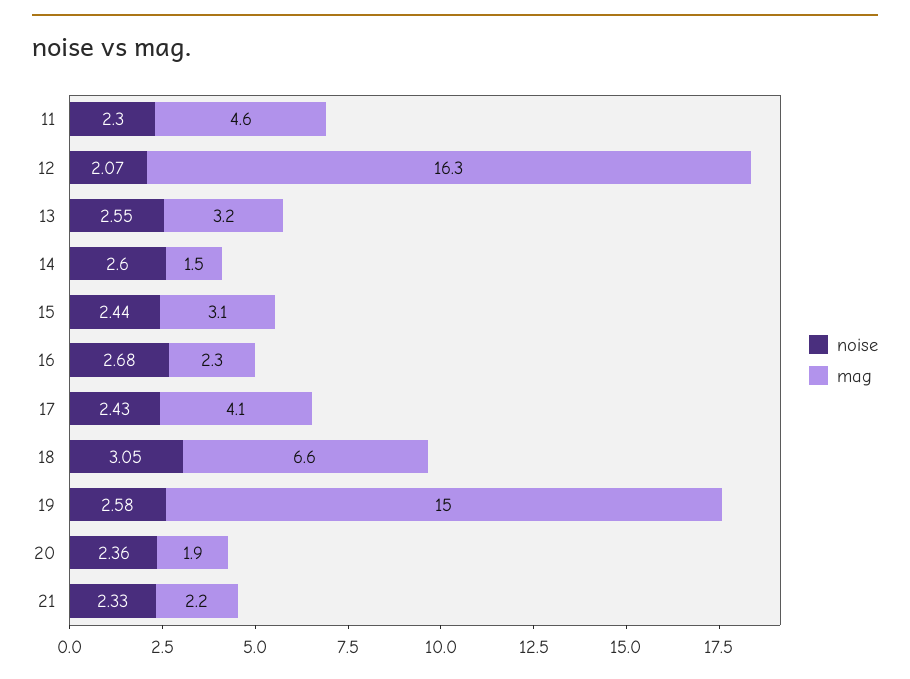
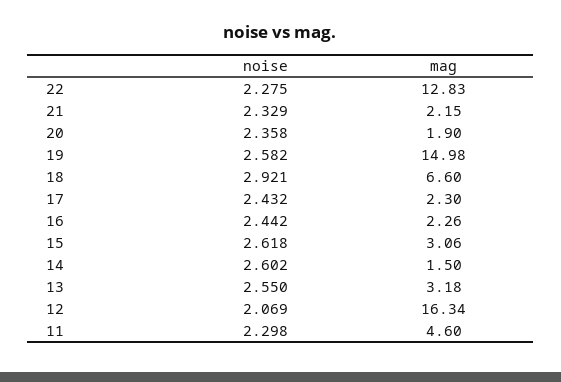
  {
    "noise": {
      "11": 2.298,
      "12": 2.069,
      "13": 2.55,
      "14": 2.602,
-     "15": 2.44,
+     "15": 2.618,
-     "16": 2.68,
+     "16": 2.442,
      "17": 2.432,
-     "18": 3.05,
+     "18": 2.921,
      "19": 2.582,
      "20": 2.358,
-     "21": 2.329
+     "21": 2.329,
+     "22": 2.275
    },
    "mag": {
      "11": 4.6,
      "12": 16.34,
      "13": 3.18,
      "14": 1.5,
      "15": 3.06,
      "16": 2.26,
-     "17": 4.1,
+     "17": 2.3,
      "18": 6.6,
      "19": 14.98,
      "20": 1.9,
-     "21": 2.15
+     "21": 2.15,
+     "22": 12.83
    }
  }

